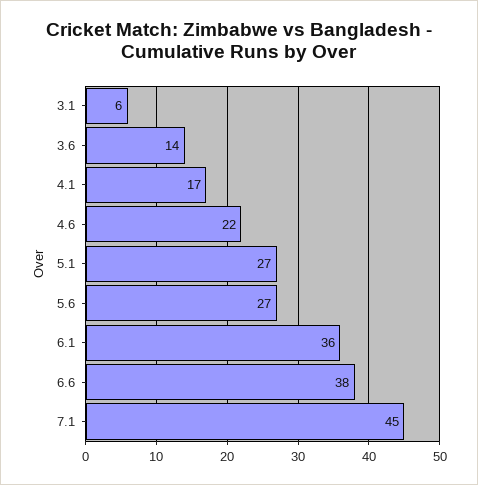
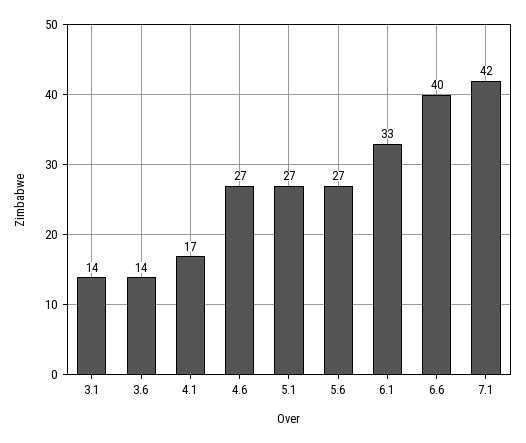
  {
-   "3.1": 6,
+   "3.1": 14,
    "3.6": 14,
    "4.1": 17,
-   "4.6": 22,
+   "4.6": 27,
    "5.1": 27,
    "5.6": 27,
-   "6.1": 36,
+   "6.1": 33,
-   "6.6": 38,
+   "6.6": 40,
-   "7.1": 45
+   "7.1": 42
  }

